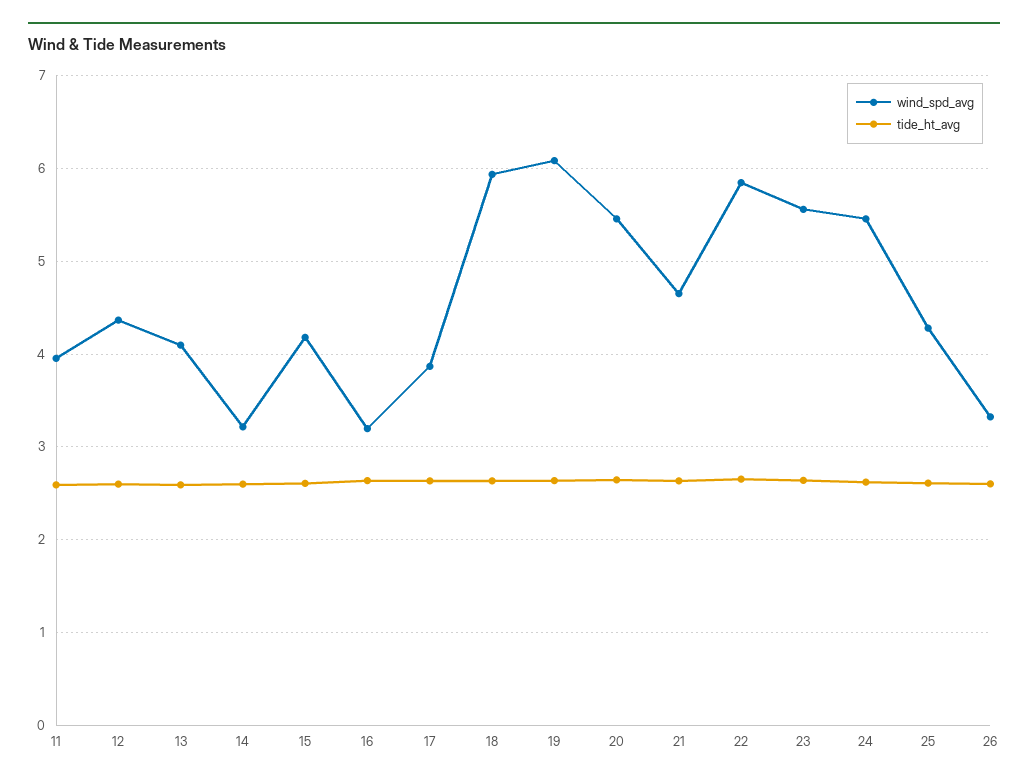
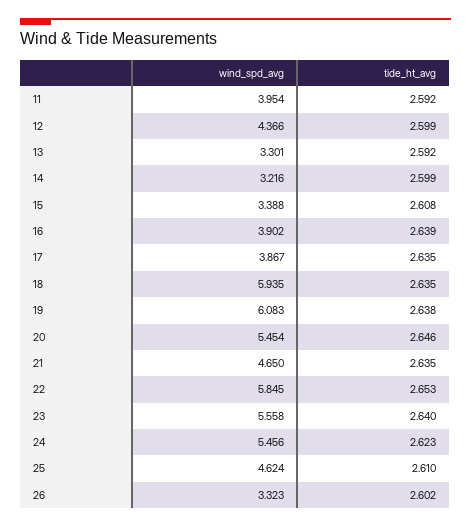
  {
    "wind_spd_avg": {
      "11": 3.954,
      "12": 4.366,
-     "13": 4.1,
+     "13": 3.301,
      "14": 3.216,
-     "15": 4.2,
+     "15": 3.388,
-     "16": 3.2,
+     "16": 3.902,
      "17": 3.867,
      "18": 5.935,
      "19": 6.083,
      "20": 5.454,
      "21": 4.65,
      "22": 5.845,
      "23": 5.558,
      "24": 5.456,
-     "25": 4.3,
+     "25": 4.624,
      "26": 3.323
    },
    "tide_ht_avg": {
      "11": 2.592,
      "12": 2.599,
      "13": 2.592,
      "14": 2.599,
      "15": 2.608,
      "16": 2.639,
      "17": 2.635,
      "18": 2.635,
      "19": 2.638,
      "20": 2.646,
      "21": 2.635,
      "22": 2.653,
      "23": 2.64,
      "24": 2.623,
      "25": 2.61,
      "26": 2.602
    }
  }

